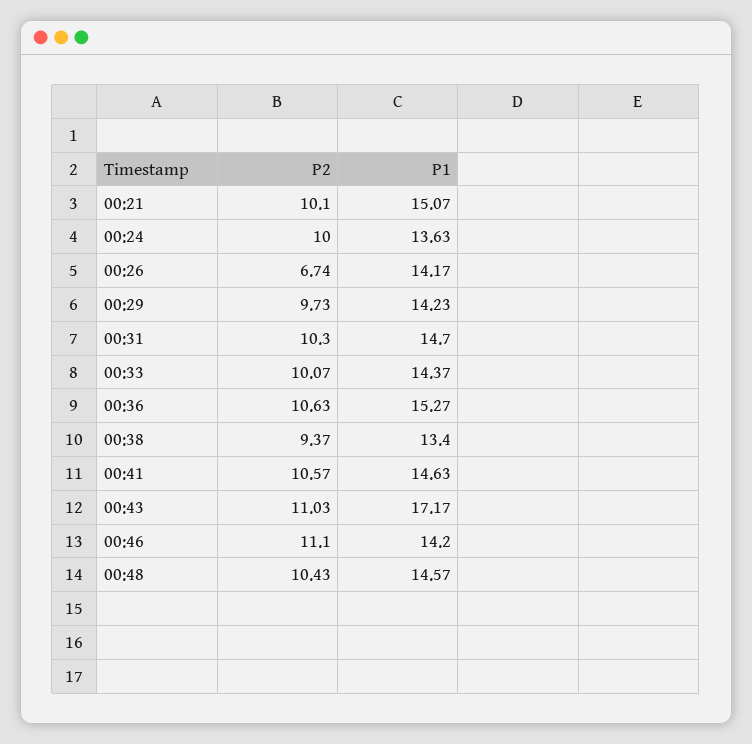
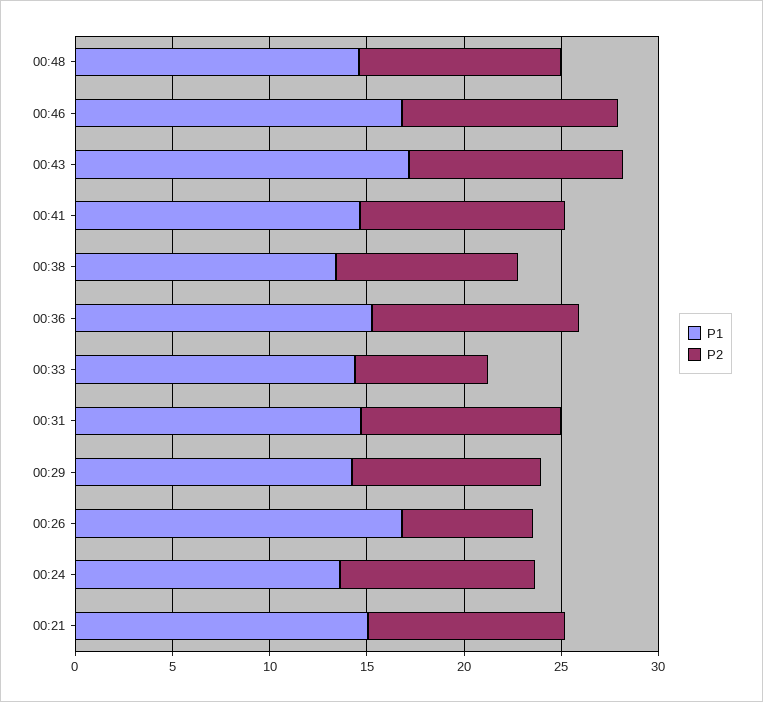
  {
    "P2": {
      "00:21": 10.1,
      "00:24": 10,
      "00:26": 6.74,
      "00:29": 9.73,
      "00:31": 10.3,
-     "00:33": 10.07,
+     "00:33": 7,
      "00:36": 10.63,
      "00:38": 9.37,
      "00:41": 10.57,
      "00:43": 11.03,
      "00:46": 11.1,
      "00:48": 10.43
    },
    "P1": {
      "00:21": 15.07,
      "00:24": 13.63,
-     "00:26": 14.17,
+     "00:26": 17,
      "00:29": 14.23,
      "00:31": 14.7,
      "00:33": 14.37,
      "00:36": 15.27,
      "00:38": 13.4,
      "00:41": 14.63,
      "00:43": 17.17,
-     "00:46": 14.2,
+     "00:46": 17,
      "00:48": 14.57
    }
  }

